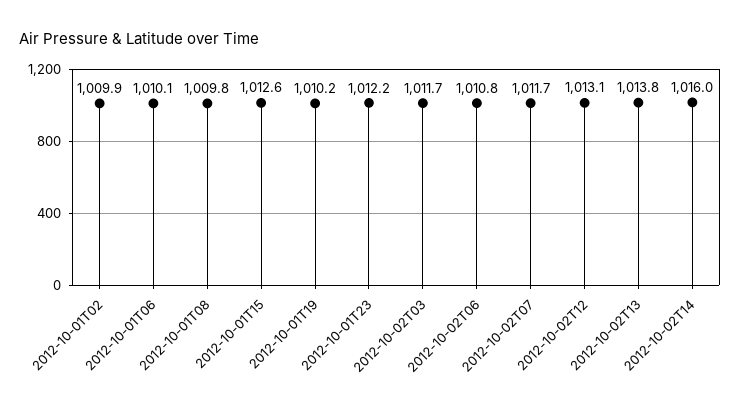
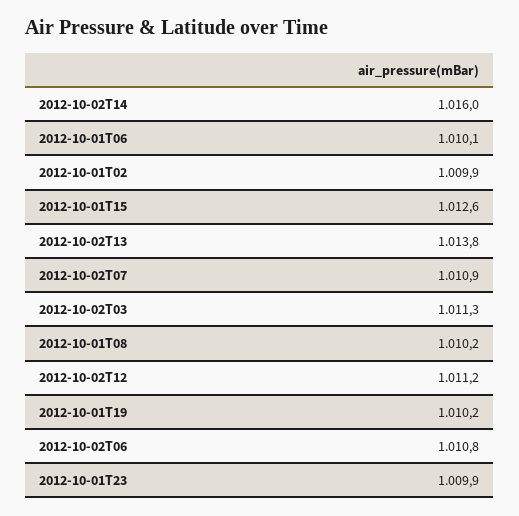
  {
    "2012-10-01T02": 1009.9,
    "2012-10-01T06": 1010.1,
-   "2012-10-01T08": 1009.8,
+   "2012-10-01T08": 1010.2,
    "2012-10-01T15": 1012.6,
    "2012-10-01T19": 1010.2,
-   "2012-10-01T23": 1012.2,
+   "2012-10-01T23": 1009.9,
-   "2012-10-02T03": 1011.7,
+   "2012-10-02T03": 1011.3,
    "2012-10-02T06": 1010.8,
-   "2012-10-02T07": 1011.7,
+   "2012-10-02T07": 1010.9,
-   "2012-10-02T12": 1013.1,
+   "2012-10-02T12": 1011.2,
    "2012-10-02T13": 1013.8,
    "2012-10-02T14": 1016
  }

